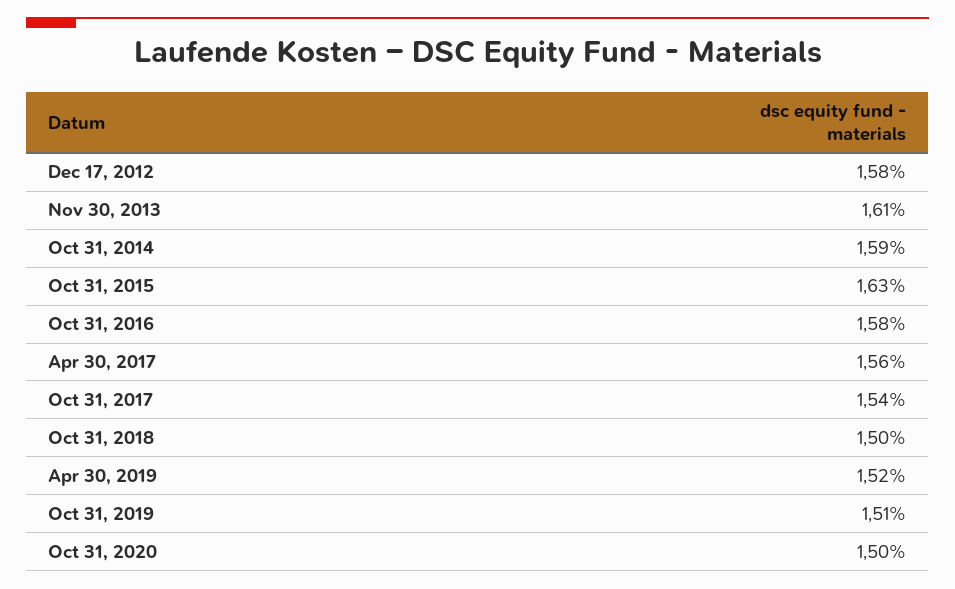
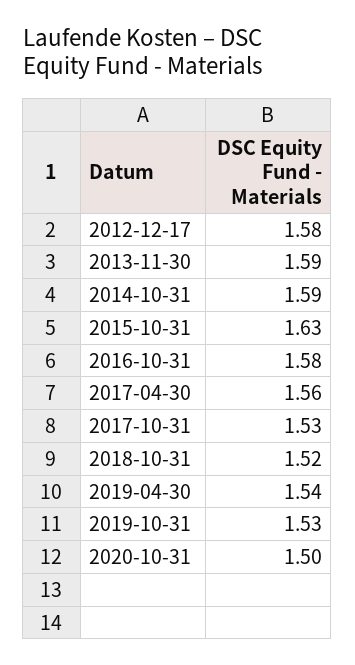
  {
    "Dec 17, 2012": 1.58,
-   "Nov 30, 2013": 1.61,
+   "Nov 30, 2013": 1.59,
    "Oct 31, 2014": 1.59,
    "Oct 31, 2015": 1.63,
    "Oct 31, 2016": 1.58,
    "Apr 30, 2017": 1.56,
-   "Oct 31, 2017": 1.54,
+   "Oct 31, 2017": 1.53,
-   "Oct 31, 2018": 1.5,
+   "Oct 31, 2018": 1.52,
-   "Apr 30, 2019": 1.52,
+   "Apr 30, 2019": 1.54,
-   "Oct 31, 2019": 1.51,
+   "Oct 31, 2019": 1.53,
    "Oct 31, 2020": 1.5
  }

